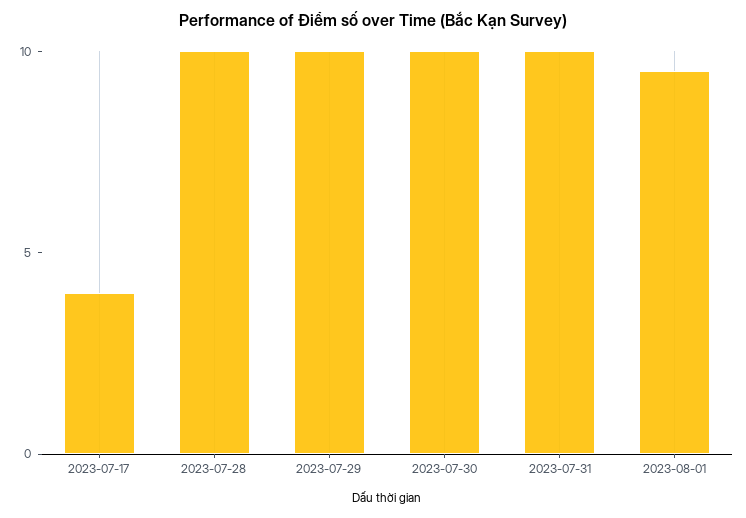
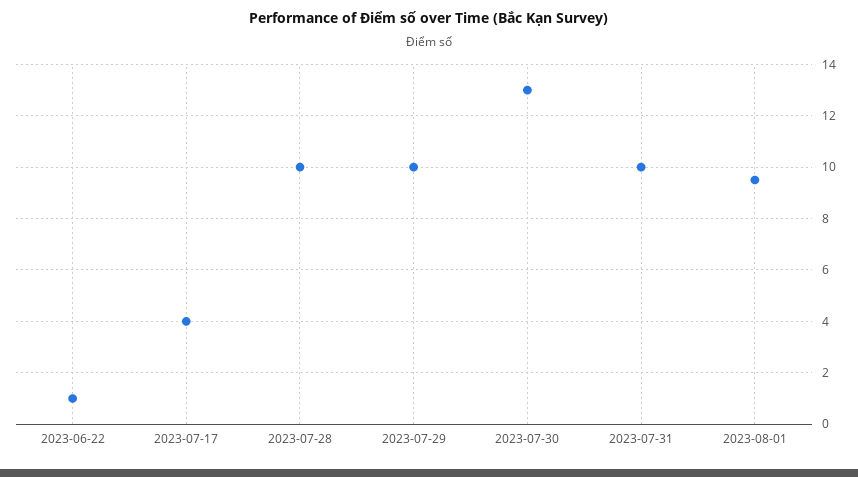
  {
    "2023-07-17": 4,
    "2023-07-28": 10,
    "2023-07-29": 10,
-   "2023-07-30": 10,
+   "2023-07-30": 13,
    "2023-07-31": 10,
-   "2023-08-01": 9.5
+   "2023-08-01": 9.5,
+   "2023-06-22": 1
  }

